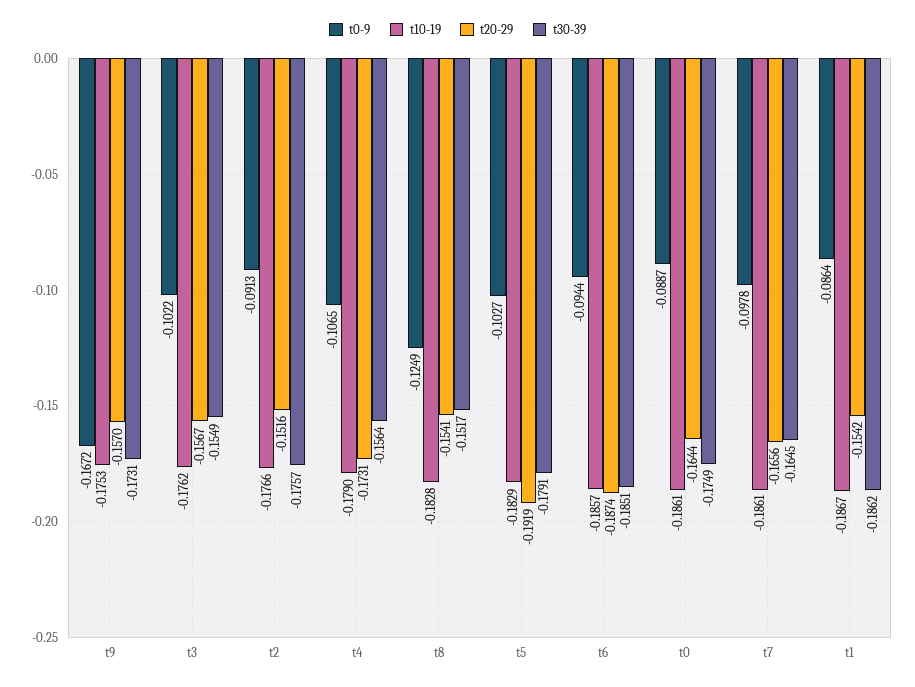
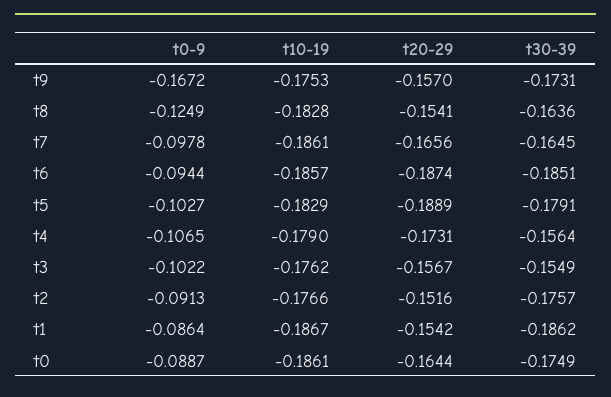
  {
    "t0-9": {
      "t9": -0.1672,
      "t3": -0.1022,
      "t2": -0.0913,
      "t4": -0.1065,
      "t8": -0.1249,
      "t5": -0.1027,
      "t6": -0.0944,
      "t0": -0.0887,
      "t7": -0.0978,
      "t1": -0.0864
    },
    "t10-19": {
      "t9": -0.1753,
      "t3": -0.1762,
      "t2": -0.1766,
      "t4": -0.179,
      "t8": -0.1828,
      "t5": -0.1829,
      "t6": -0.1857,
      "t0": -0.1861,
      "t7": -0.1861,
      "t1": -0.1867
    },
    "t20-29": {
      "t9": -0.157,
      "t3": -0.1567,
      "t2": -0.1516,
      "t4": -0.1731,
      "t8": -0.1541,
-     "t5": -0.1919,
+     "t5": -0.1889,
      "t6": -0.1874,
      "t0": -0.1644,
      "t7": -0.1656,
      "t1": -0.1542
    },
    "t30-39": {
      "t9": -0.1731,
      "t3": -0.1549,
      "t2": -0.1757,
      "t4": -0.1564,
-     "t8": -0.1517,
+     "t8": -0.1636,
      "t5": -0.1791,
      "t6": -0.1851,
      "t0": -0.1749,
      "t7": -0.1645,
      "t1": -0.1862
    }
  }

